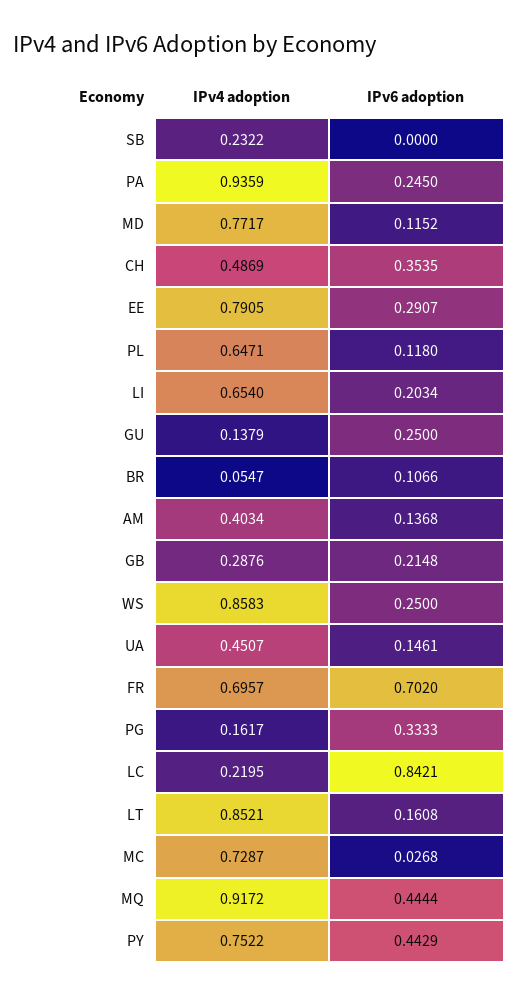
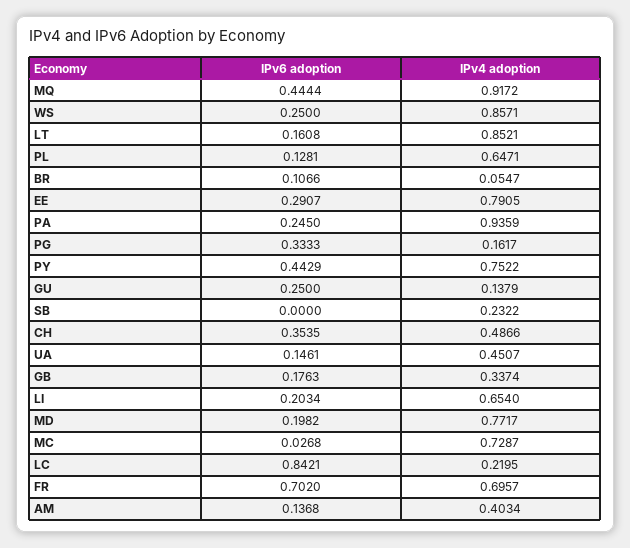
  {
    "IPv4 adoption": {
      "SB": 0.2322,
      "PA": 0.9359,
      "MD": 0.7717,
-     "CH": 0.4869,
+     "CH": 0.4866,
      "EE": 0.7905,
      "PL": 0.6471,
      "LI": 0.654,
      "GU": 0.1379,
      "BR": 0.0547,
      "AM": 0.4034,
-     "GB": 0.2876,
+     "GB": 0.3374,
-     "WS": 0.8583,
+     "WS": 0.8571,
      "UA": 0.4507,
      "FR": 0.6957,
      "PG": 0.1617,
      "LC": 0.2195,
      "LT": 0.8521,
      "MC": 0.7287,
      "MQ": 0.9172,
      "PY": 0.7522
    },
    "IPv6 adoption": {
      "SB": 0,
      "PA": 0.245,
-     "MD": 0.1152,
+     "MD": 0.1982,
      "CH": 0.3535,
      "EE": 0.2907,
-     "PL": 0.118,
+     "PL": 0.1281,
      "LI": 0.2034,
      "GU": 0.25,
      "BR": 0.1066,
      "AM": 0.1368,
-     "GB": 0.2148,
+     "GB": 0.1763,
      "WS": 0.25,
      "UA": 0.1461,
      "FR": 0.702,
      "PG": 0.3333,
      "LC": 0.8421,
      "LT": 0.1608,
      "MC": 0.0268,
      "MQ": 0.4444,
      "PY": 0.4429
    }
  }

